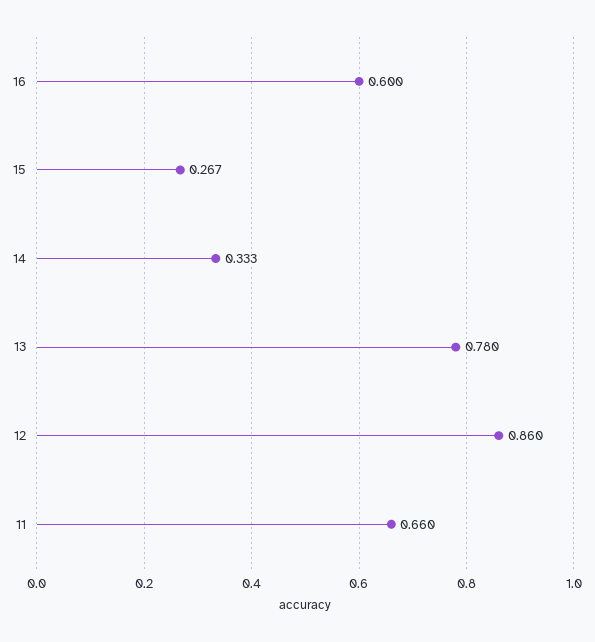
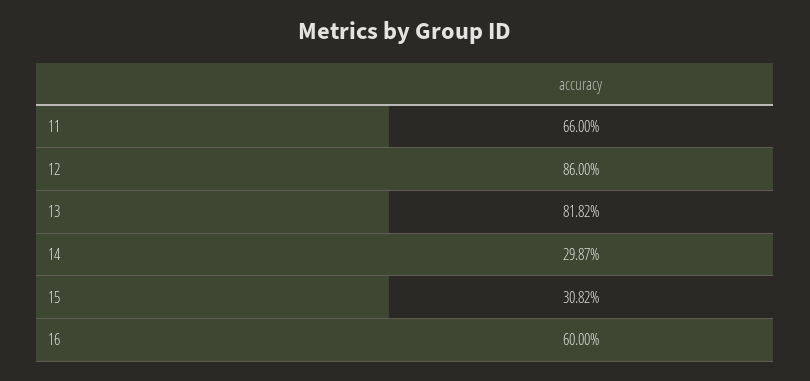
  {
    "16": 0.6,
-   "15": 0.267,
+   "15": 0.3082,
-   "14": 0.333,
+   "14": 0.2987,
-   "13": 0.78,
+   "13": 0.8182,
    "12": 0.86,
    "11": 0.66
  }

